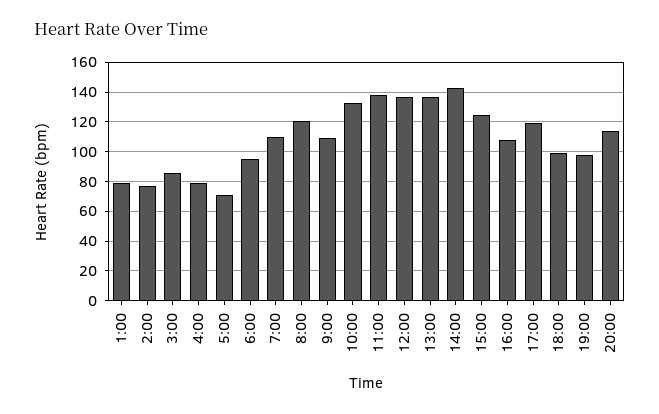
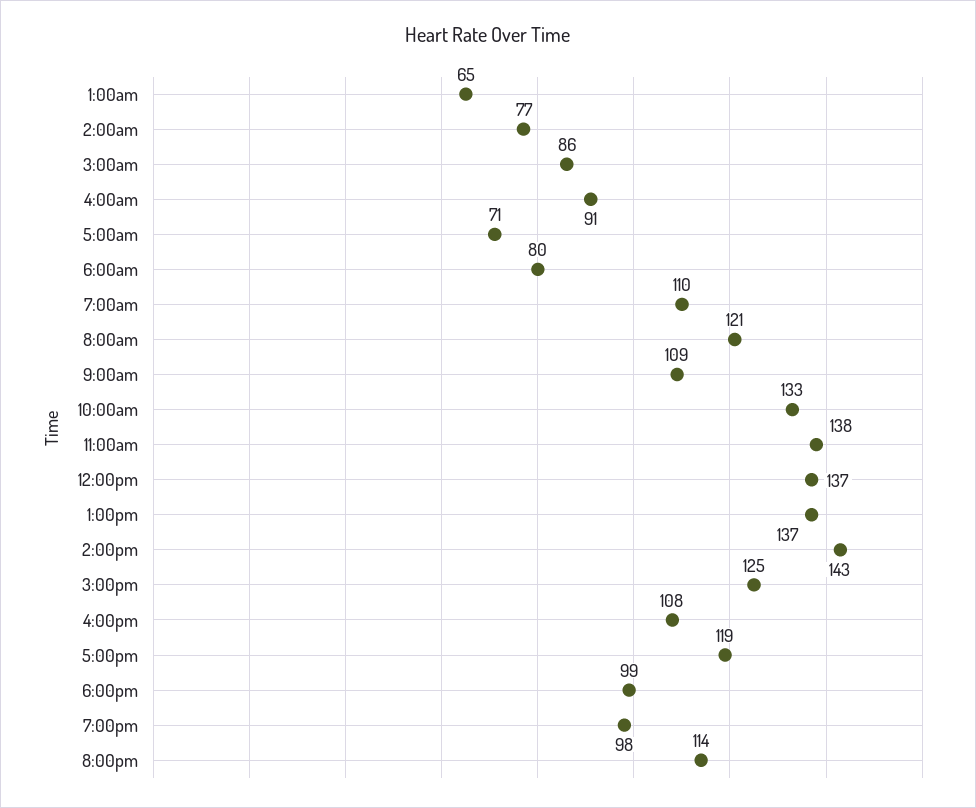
  {
-   "1:00": 80,
+   "1:00": 65,
    "2:00": 77,
    "3:00": 86,
-   "4:00": 80,
+   "4:00": 91,
    "5:00": 71,
-   "6:00": 95,
+   "6:00": 80,
    "7:00": 110,
    "8:00": 121,
    "9:00": 109,
    "10:00": 133,
    "11:00": 138,
    "12:00": 137,
    "13:00": 137,
    "14:00": 143,
    "15:00": 125,
    "16:00": 108,
    "17:00": 119,
    "18:00": 99,
    "19:00": 98,
    "20:00": 114
  }

